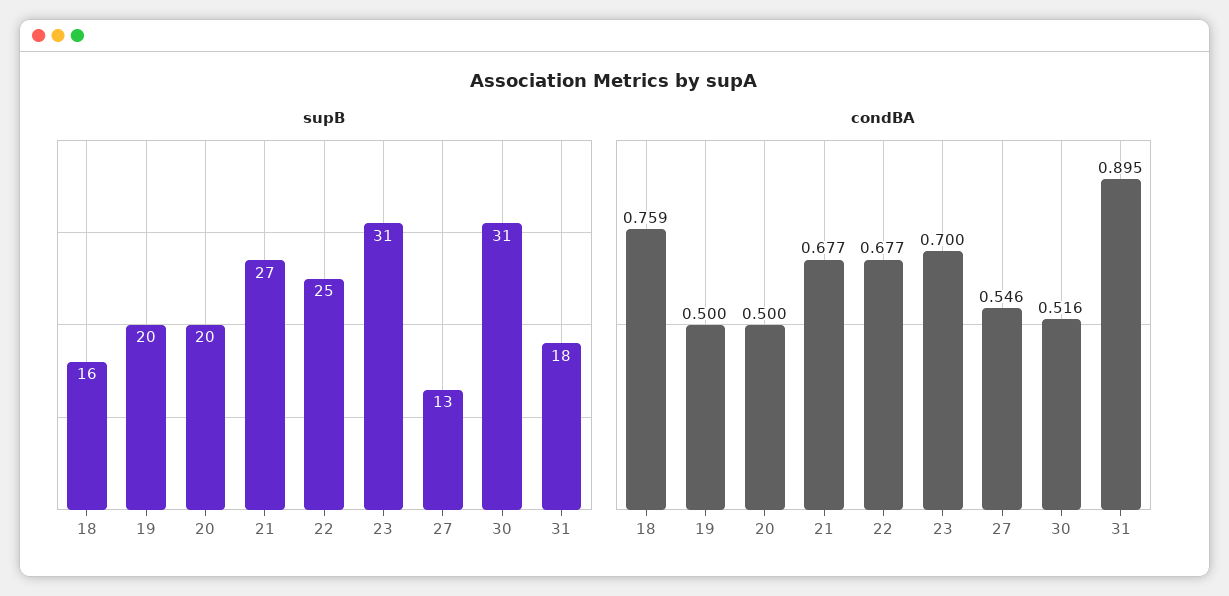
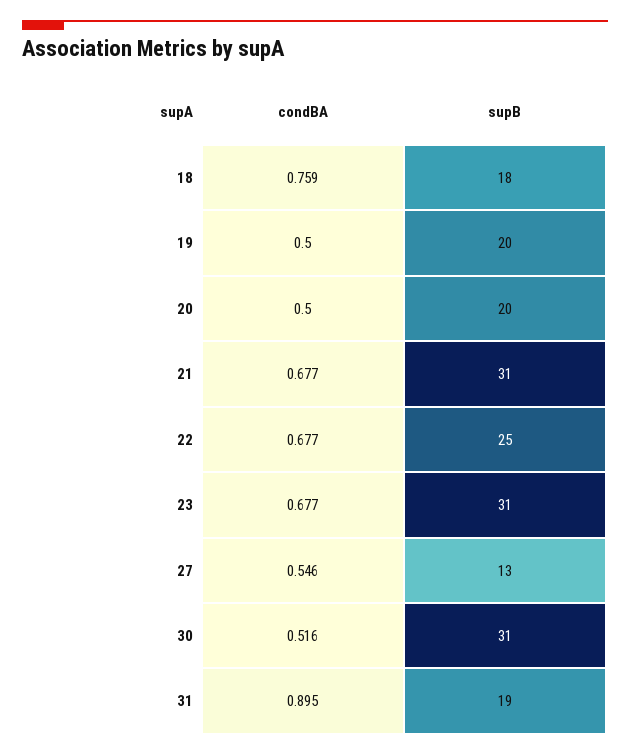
  {
    "supB": {
-     "18": 16,
+     "18": 18,
      "19": 20,
      "20": 20,
-     "21": 27,
+     "21": 31,
      "22": 25,
      "23": 31,
      "27": 13,
      "30": 31,
-     "31": 18
+     "31": 19
    },
    "condBA": {
      "18": 0.759,
      "19": 0.5,
      "20": 0.5,
      "21": 0.677,
      "22": 0.677,
-     "23": 0.7,
+     "23": 0.677,
      "27": 0.546,
      "30": 0.516,
      "31": 0.895
    }
  }

